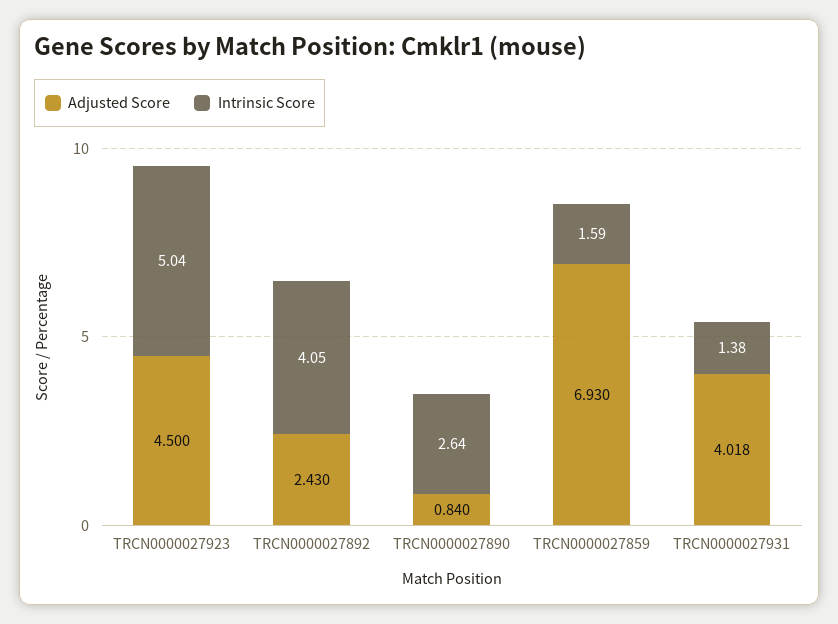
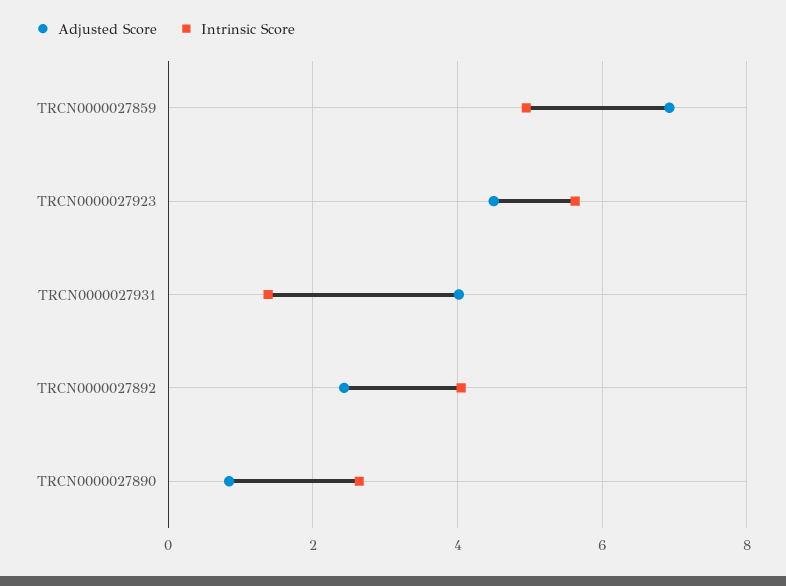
  {
    "Adjusted Score": {
      "TRCN0000027923": 4.5,
      "TRCN0000027892": 2.43,
      "TRCN0000027890": 0.84,
      "TRCN0000027859": 6.93,
      "TRCN0000027931": 4.018
    },
    "Intrinsic Score": {
-     "TRCN0000027923": 5.04,
+     "TRCN0000027923": 5.6,
      "TRCN0000027892": 4.05,
      "TRCN0000027890": 2.64,
-     "TRCN0000027859": 1.59,
+     "TRCN0000027859": 5,
      "TRCN0000027931": 1.38
    }
  }

